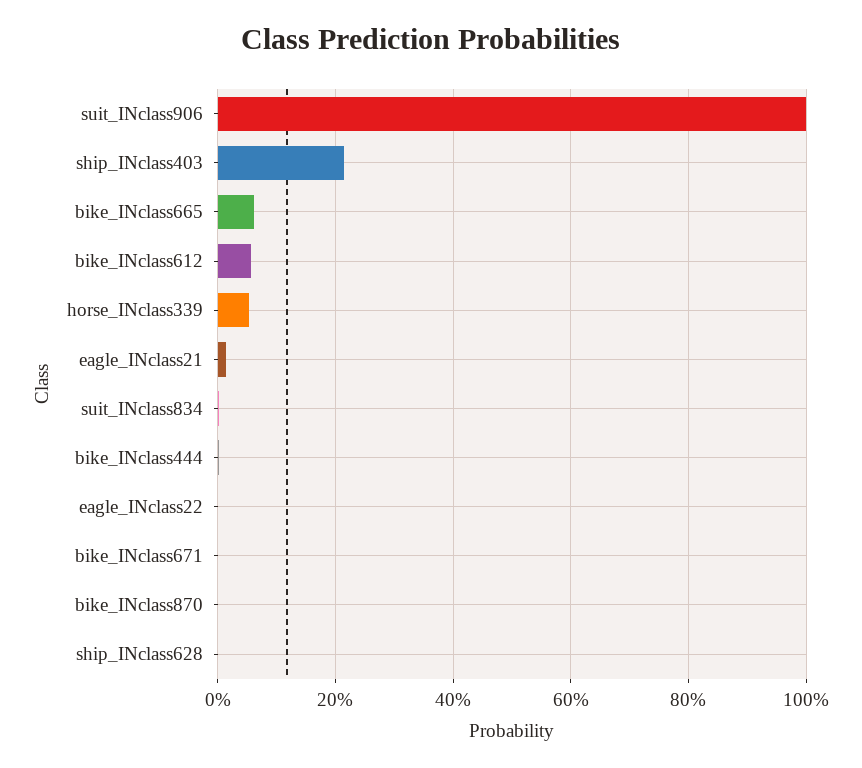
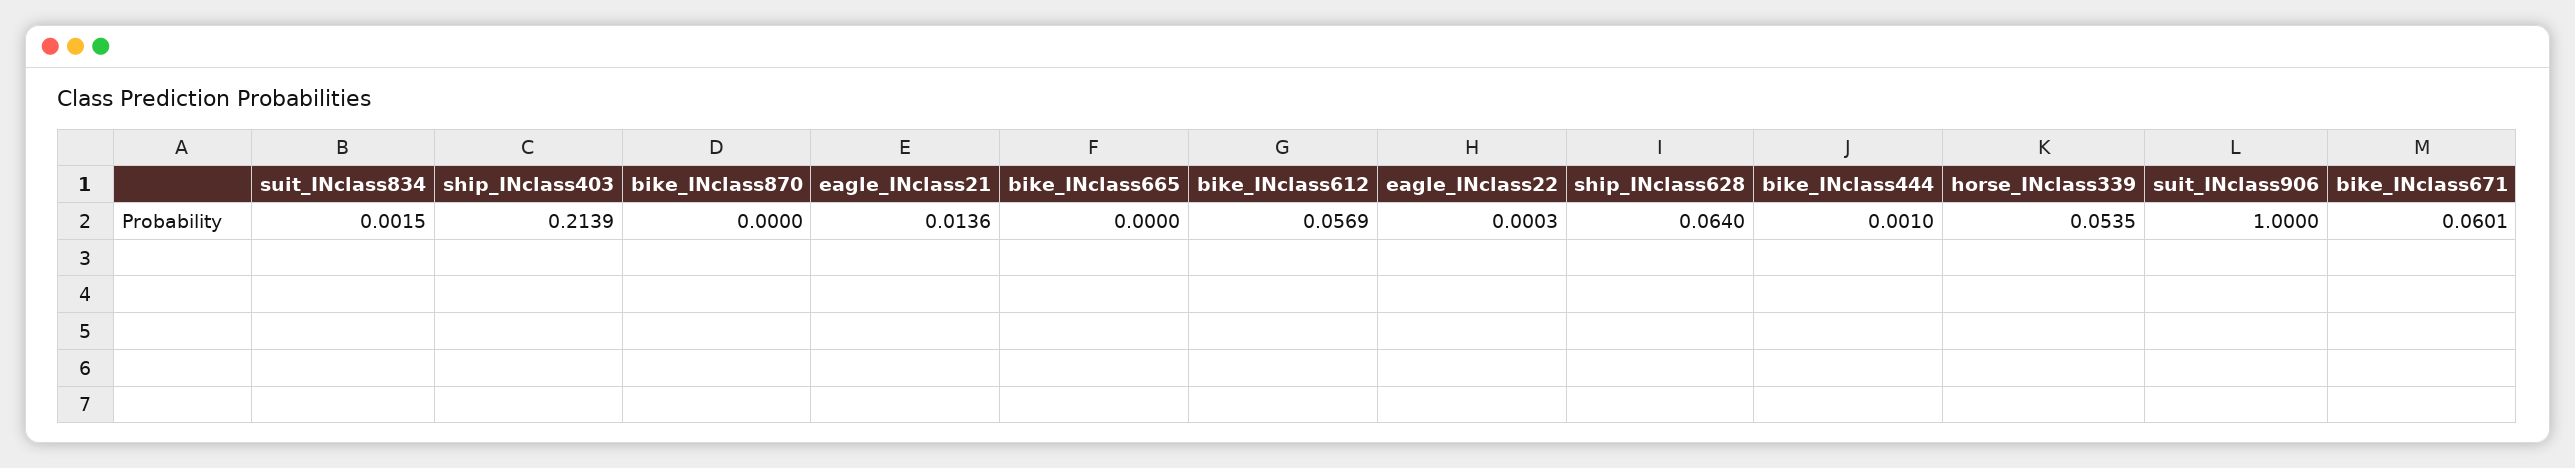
  {
    "suit_INclass906": 1,
    "ship_INclass403": 0.2139,
-   "bike_INclass665": 0.06,
+   "bike_INclass665": 0,
    "bike_INclass612": 0.0569,
    "horse_INclass339": 0.0535,
    "eagle_INclass21": 0.0136,
    "suit_INclass834": 0.0015,
    "bike_INclass444": 0.001,
    "eagle_INclass22": 0.0003,
-   "bike_INclass671": 0,
+   "bike_INclass671": 0.0601,
    "bike_INclass870": 0,
-   "ship_INclass628": 0
+   "ship_INclass628": 0.064
  }

